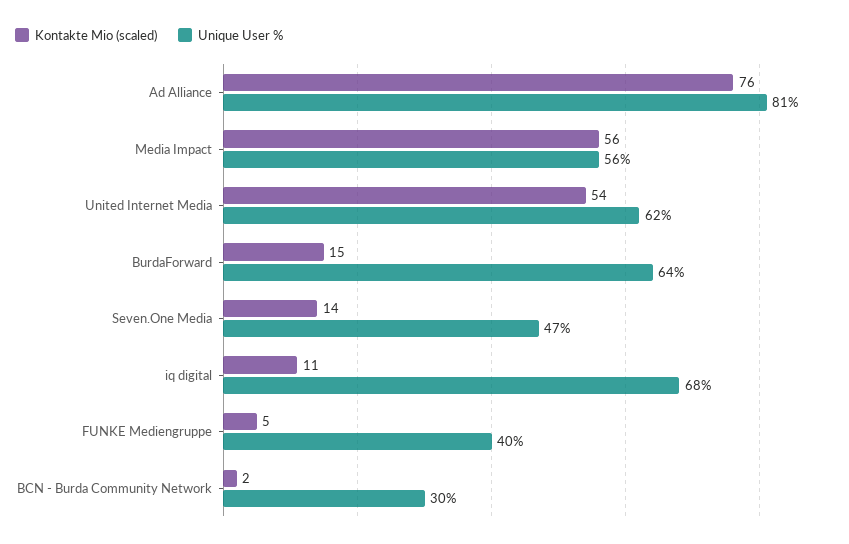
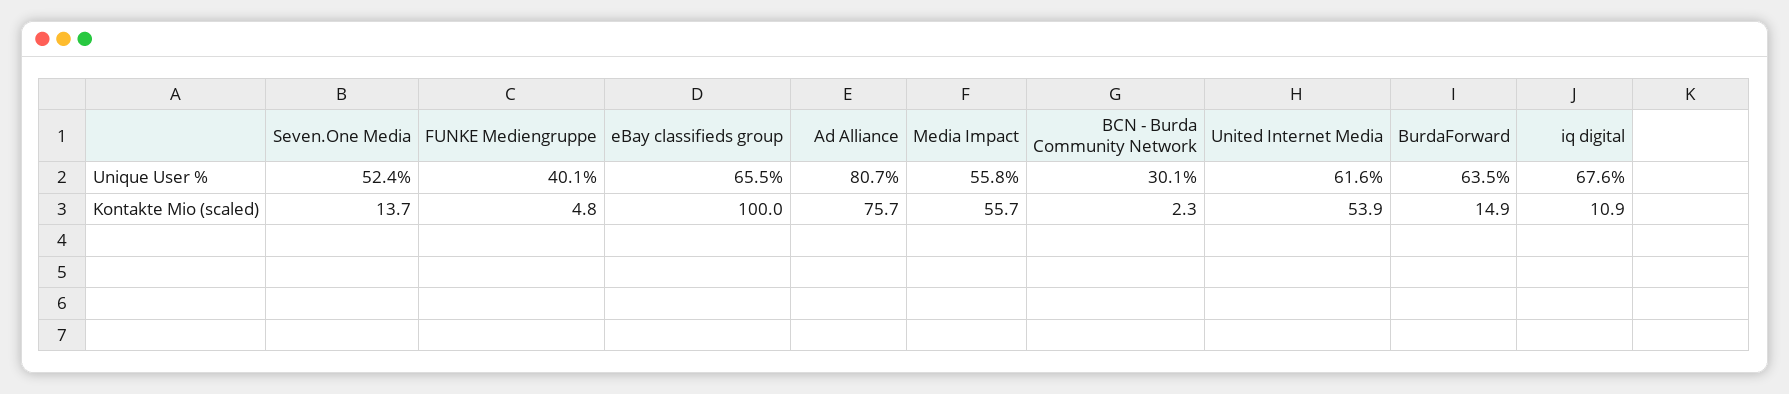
  {
    "Kontakte Mio (scaled)": {
      "Ad Alliance": 75.7,
      "Media Impact": 55.7,
      "United Internet Media": 53.9,
      "BurdaForward": 14.9,
      "Seven.One Media": 13.7,
      "iq digital": 10.9,
      "FUNKE Mediengruppe": 4.8,
-     "BCN - Burda Community Network": 2.3
+     "BCN - Burda Community Network": 2.3,
+     "eBay classifieds group": 100
    },
    "Unique User %": {
      "Ad Alliance": 80.7,
      "Media Impact": 55.8,
      "United Internet Media": 61.6,
      "BurdaForward": 63.5,
-     "Seven.One Media": 47,
+     "Seven.One Media": 52.4,
      "iq digital": 67.6,
      "FUNKE Mediengruppe": 40.1,
-     "BCN - Burda Community Network": 30.1
+     "BCN - Burda Community Network": 30.1,
+     "eBay classifieds group": 65.5
    }
  }

